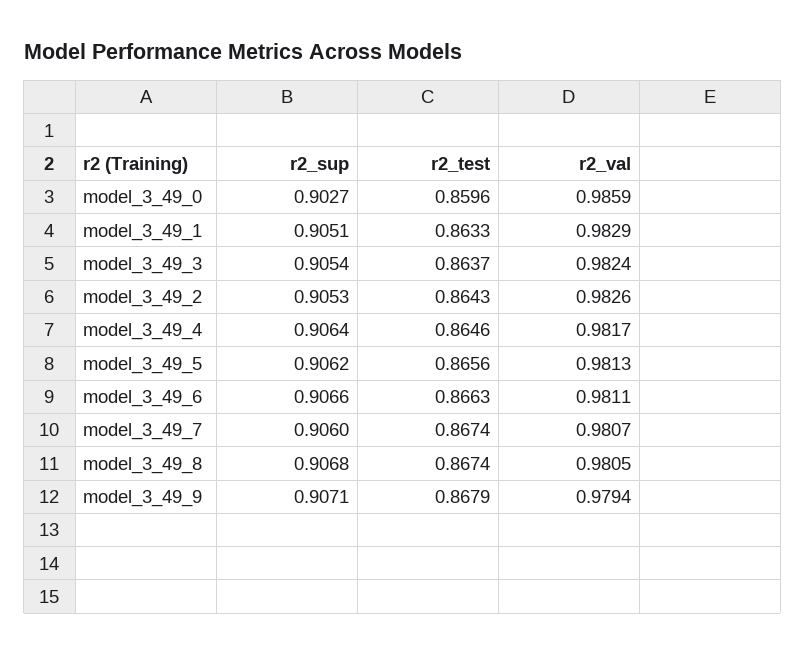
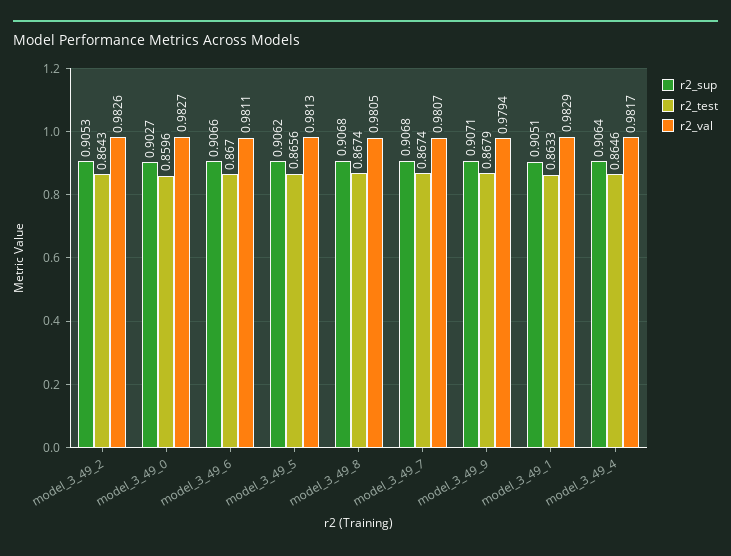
  {
    "r2_sup": {
      "model_3_49_0": 0.9027,
      "model_3_49_1": 0.9051,
-     "model_3_49_3": 0.9054,
      "model_3_49_2": 0.9053,
      "model_3_49_4": 0.9064,
      "model_3_49_5": 0.9062,
      "model_3_49_6": 0.9066,
-     "model_3_49_7": 0.906,
+     "model_3_49_7": 0.9068,
      "model_3_49_8": 0.9068,
      "model_3_49_9": 0.9071
    },
    "r2_test": {
      "model_3_49_0": 0.8596,
      "model_3_49_1": 0.8633,
-     "model_3_49_3": 0.8637,
      "model_3_49_2": 0.8643,
      "model_3_49_4": 0.8646,
      "model_3_49_5": 0.8656,
-     "model_3_49_6": 0.8663,
+     "model_3_49_6": 0.867,
      "model_3_49_7": 0.8674,
      "model_3_49_8": 0.8674,
      "model_3_49_9": 0.8679
    },
    "r2_val": {
-     "model_3_49_0": 0.9859,
+     "model_3_49_0": 0.9827,
      "model_3_49_1": 0.9829,
-     "model_3_49_3": 0.9824,
      "model_3_49_2": 0.9826,
      "model_3_49_4": 0.9817,
      "model_3_49_5": 0.9813,
      "model_3_49_6": 0.9811,
      "model_3_49_7": 0.9807,
      "model_3_49_8": 0.9805,
      "model_3_49_9": 0.9794
    }
  }

